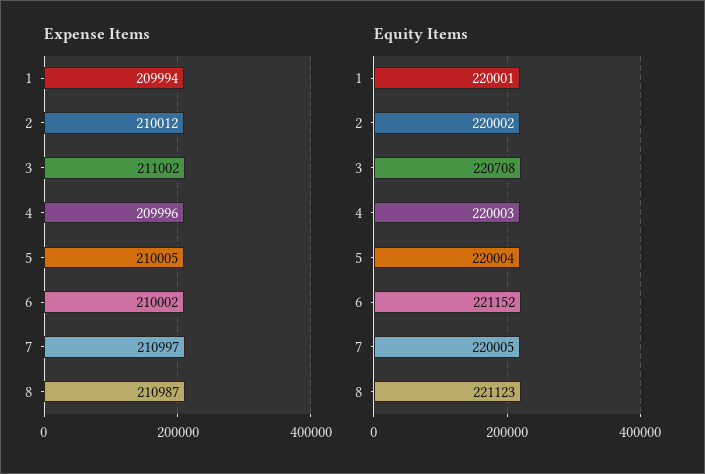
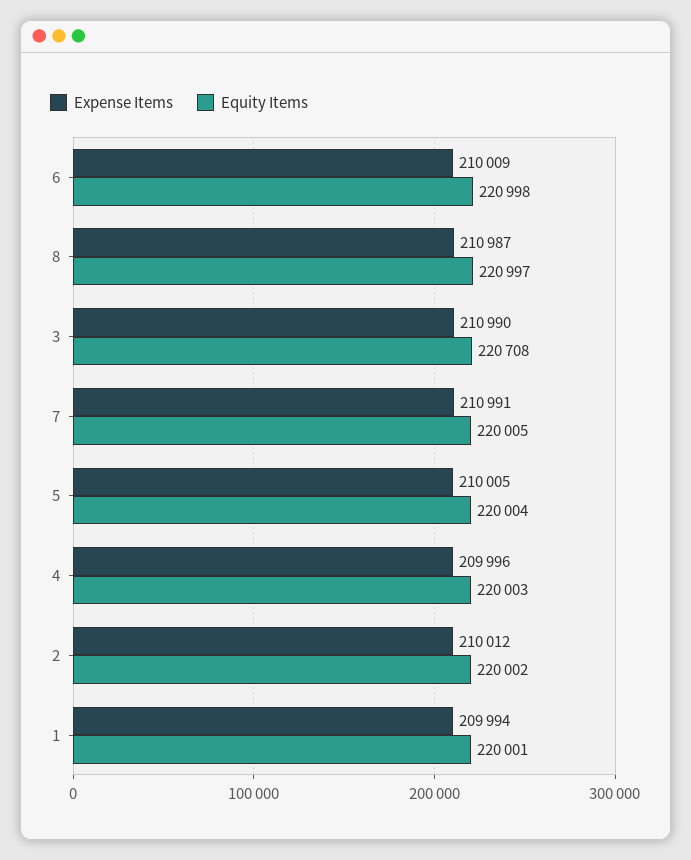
  {
    "Expense Items": {
      "1": 209994,
      "2": 210012,
-     "3": 211002,
+     "3": 210990,
      "4": 209996,
      "5": 210005,
-     "6": 210002,
+     "6": 210009,
-     "7": 210997,
+     "7": 210991,
      "8": 210987
    },
    "Equity Items": {
      "1": 220001,
      "2": 220002,
      "3": 220708,
      "4": 220003,
      "5": 220004,
-     "6": 221152,
+     "6": 220998,
      "7": 220005,
-     "8": 221123
+     "8": 220997
    }
  }

